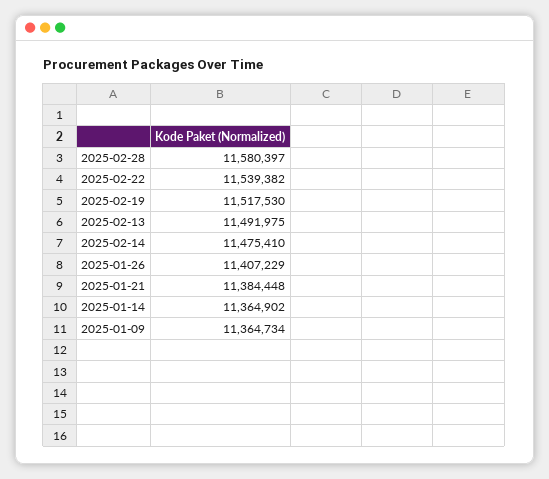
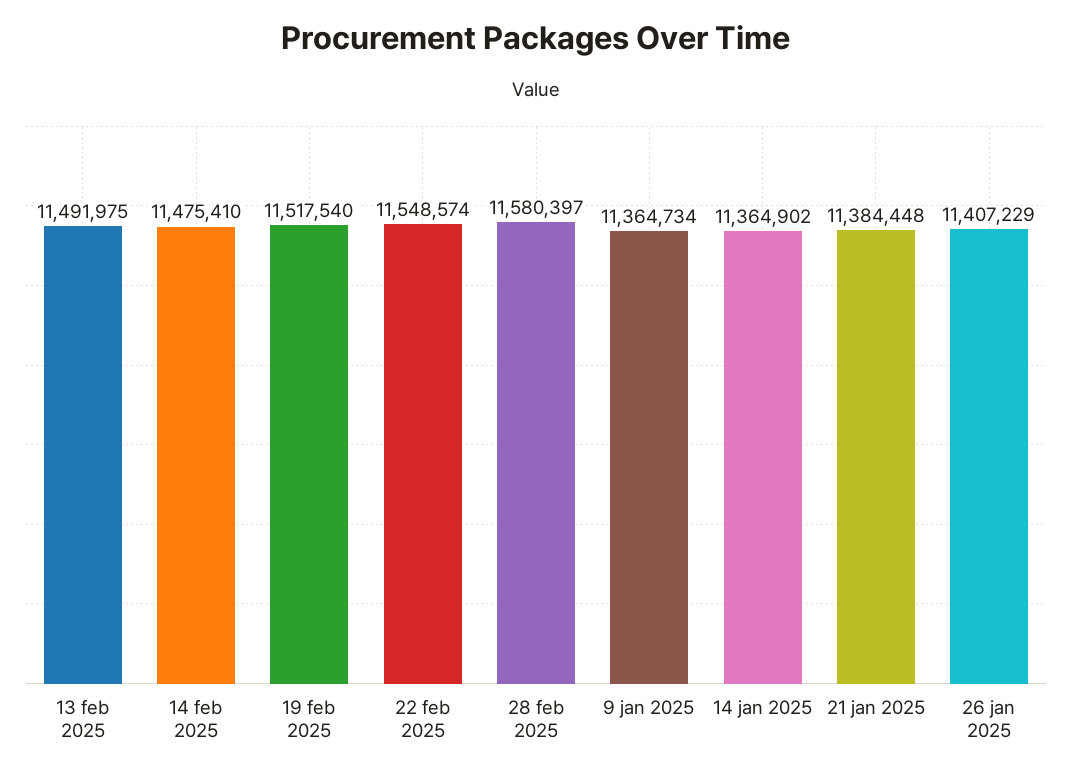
  {
    "2025-02-28": 11580397,
-   "2025-02-22": 11539382,
+   "2025-02-22": 11548574,
-   "2025-02-19": 11517530,
+   "2025-02-19": 11517540,
    "2025-02-13": 11491975,
    "2025-02-14": 11475410,
    "2025-01-26": 11407229,
    "2025-01-21": 11384448,
    "2025-01-14": 11364902,
    "2025-01-09": 11364734
  }

